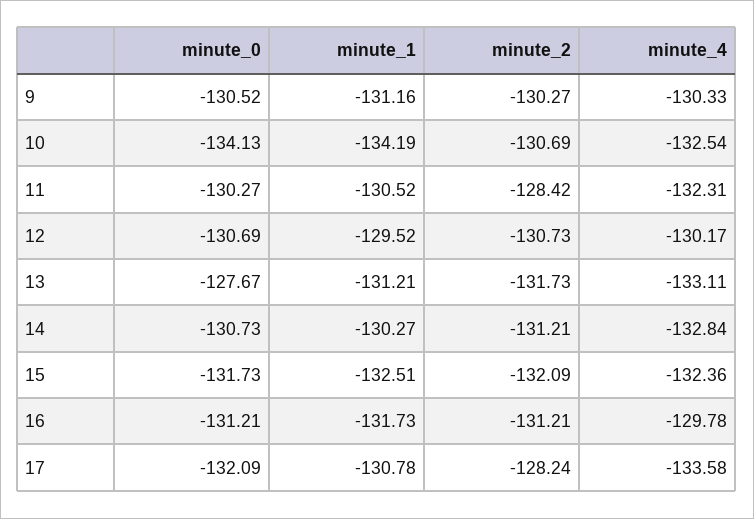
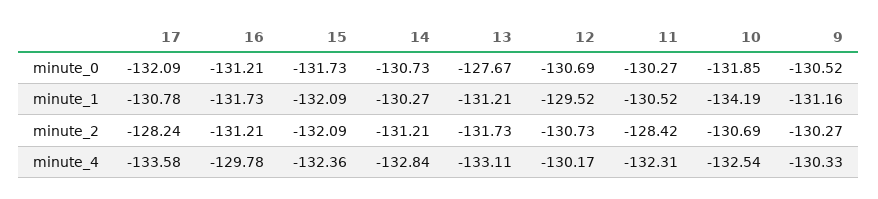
  {
    "minute_0": {
      "9": -130.52,
-     "10": -134.13,
+     "10": -131.85,
      "11": -130.27,
      "12": -130.69,
      "13": -127.67,
      "14": -130.73,
      "15": -131.73,
      "16": -131.21,
      "17": -132.09
    },
    "minute_1": {
      "9": -131.16,
      "10": -134.19,
      "11": -130.52,
      "12": -129.52,
      "13": -131.21,
      "14": -130.27,
-     "15": -132.51,
+     "15": -132.09,
      "16": -131.73,
      "17": -130.78
    },
    "minute_2": {
      "9": -130.27,
      "10": -130.69,
      "11": -128.42,
      "12": -130.73,
      "13": -131.73,
      "14": -131.21,
      "15": -132.09,
      "16": -131.21,
      "17": -128.24
    },
    "minute_4": {
      "9": -130.33,
      "10": -132.54,
      "11": -132.31,
      "12": -130.17,
      "13": -133.11,
      "14": -132.84,
      "15": -132.36,
      "16": -129.78,
      "17": -133.58
    }
  }

